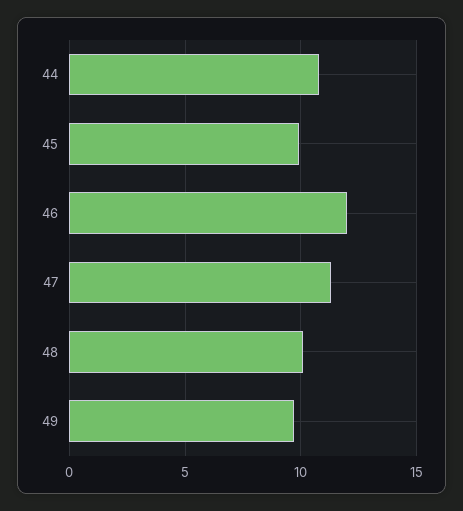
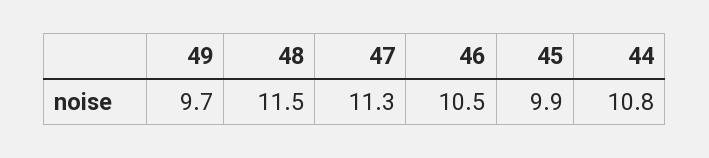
  {
    "44": 10.8,
    "45": 9.9,
-   "46": 12,
+   "46": 10.5,
    "47": 11.3,
-   "48": 10,
+   "48": 11.5,
    "49": 9.7
  }

